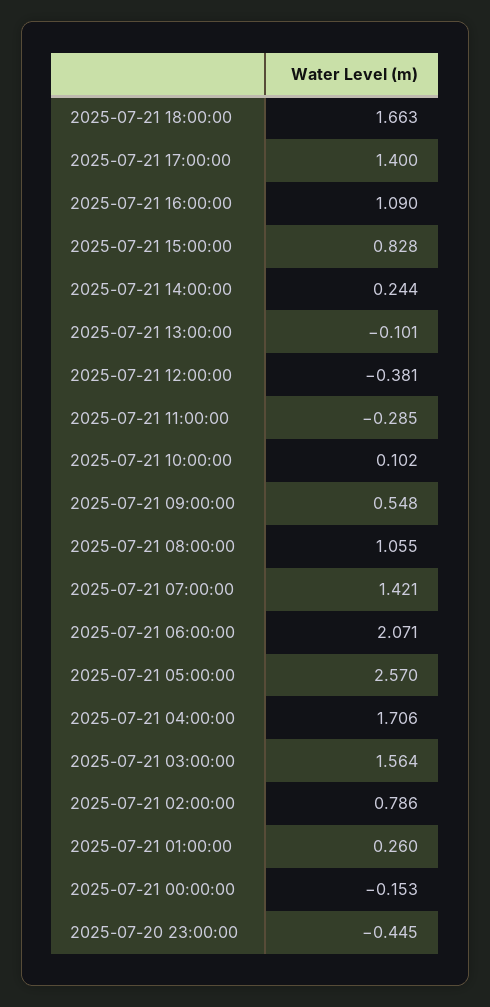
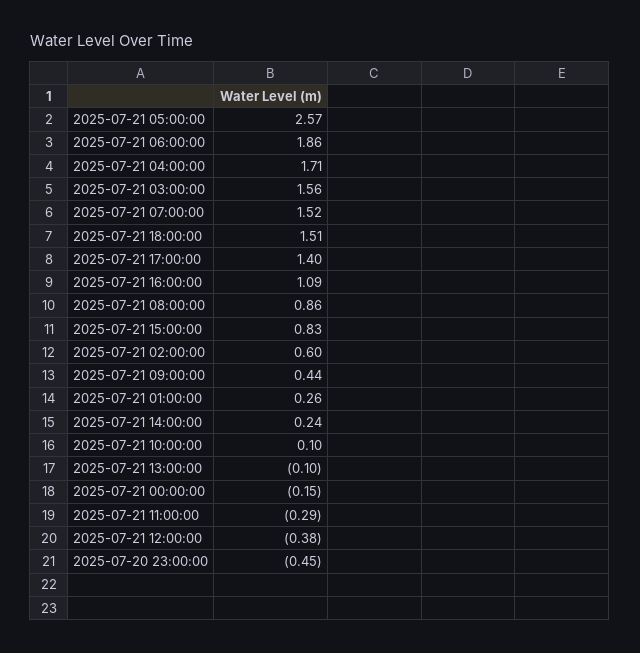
  {
-   "2025-07-21 18:00:00": 1.663,
+   "2025-07-21 18:00:00": 1.51,
    "2025-07-21 17:00:00": 1.4,
    "2025-07-21 16:00:00": 1.09,
    "2025-07-21 15:00:00": 0.828,
    "2025-07-21 14:00:00": 0.244,
    "2025-07-21 13:00:00": -0.101,
    "2025-07-21 12:00:00": -0.381,
    "2025-07-21 11:00:00": -0.285,
    "2025-07-21 10:00:00": 0.102,
-   "2025-07-21 09:00:00": 0.548,
+   "2025-07-21 09:00:00": 0.44,
-   "2025-07-21 08:00:00": 1.055,
+   "2025-07-21 08:00:00": 0.86,
-   "2025-07-21 07:00:00": 1.421,
+   "2025-07-21 07:00:00": 1.52,
-   "2025-07-21 06:00:00": 2.071,
+   "2025-07-21 06:00:00": 1.86,
    "2025-07-21 05:00:00": 2.57,
    "2025-07-21 04:00:00": 1.706,
    "2025-07-21 03:00:00": 1.564,
-   "2025-07-21 02:00:00": 0.786,
+   "2025-07-21 02:00:00": 0.6,
    "2025-07-21 01:00:00": 0.26,
    "2025-07-21 00:00:00": -0.153,
    "2025-07-20 23:00:00": -0.445
  }

